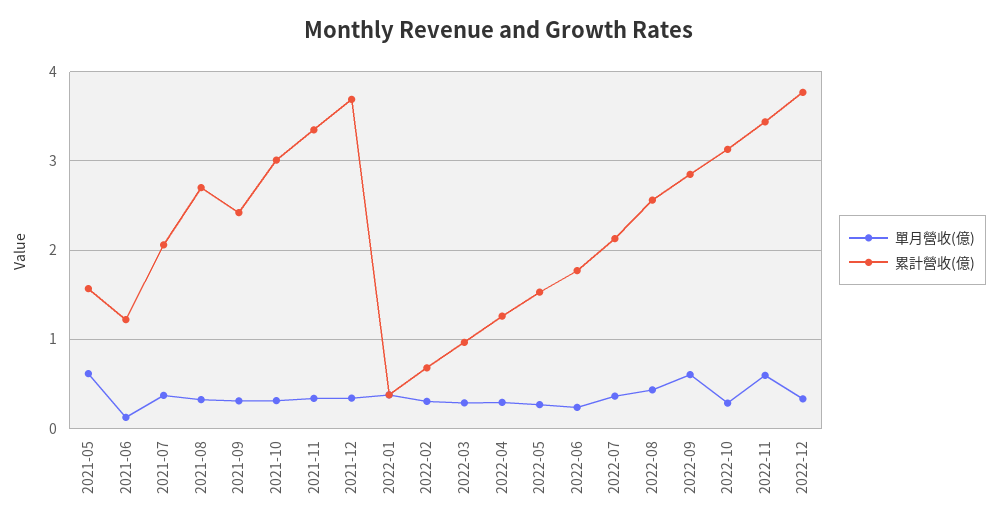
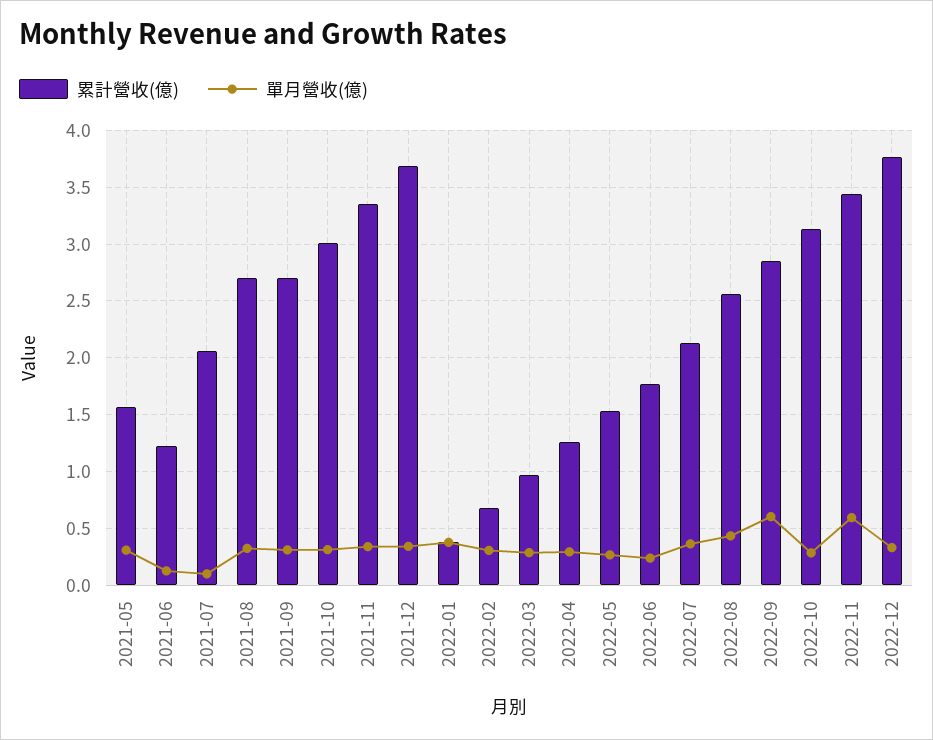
  {
    "單月營收(億)": {
-     "2021-05": 0.6,
+     "2021-05": 0.3,
      "2021-06": 0.1,
-     "2021-07": 0.4,
+     "2021-07": 0.1,
      "2021-08": 0.3,
      "2021-09": 0.3,
      "2021-10": 0.3,
      "2021-11": 0.3,
      "2021-12": 0.3,
      "2022-01": 0.4,
      "2022-02": 0.3,
      "2022-03": 0.3,
      "2022-04": 0.3,
      "2022-05": 0.3,
      "2022-06": 0.2,
      "2022-07": 0.4,
      "2022-08": 0.4,
      "2022-09": 0.6,
      "2022-10": 0.3,
      "2022-11": 0.6,
      "2022-12": 0.3
    },
    "累計營收(億)": {
      "2021-05": 1.6,
      "2021-06": 1.2,
      "2021-07": 2.1,
      "2021-08": 2.7,
-     "2021-09": 2.4,
+     "2021-09": 2.7,
      "2021-10": 3,
      "2021-11": 3.4,
      "2021-12": 3.7,
      "2022-01": 0.4,
      "2022-02": 0.7,
      "2022-03": 1,
      "2022-04": 1.3,
      "2022-05": 1.5,
      "2022-06": 1.8,
      "2022-07": 2.1,
      "2022-08": 2.6,
      "2022-09": 2.9,
      "2022-10": 3.1,
      "2022-11": 3.4,
      "2022-12": 3.8
    }
  }

